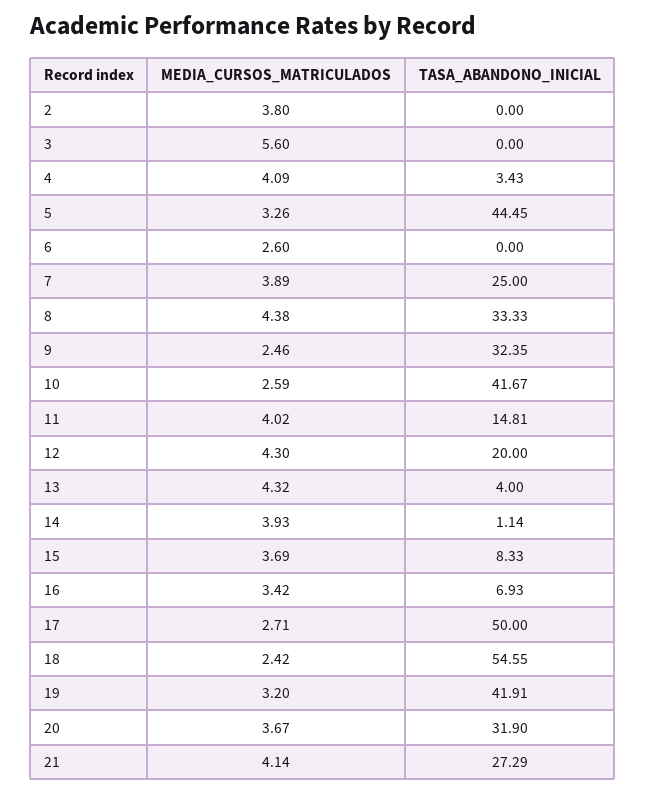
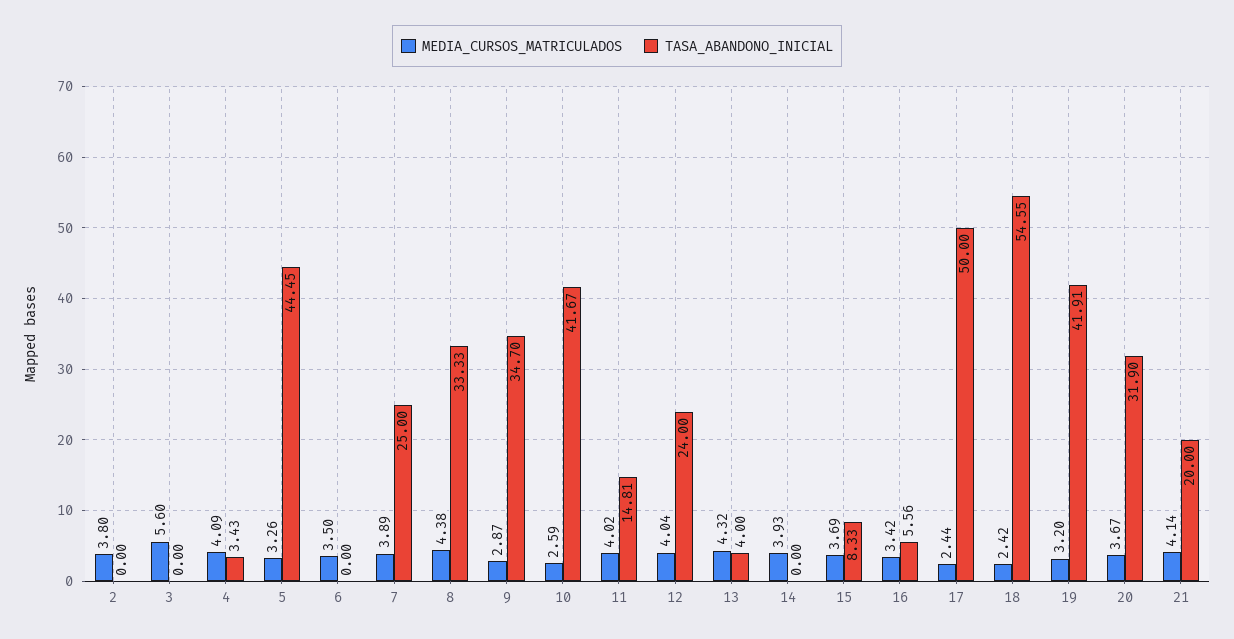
  {
    "MEDIA_CURSOS_MATRICULADOS": {
      "2": 3.8,
      "3": 5.6,
      "4": 4.09,
      "5": 3.26,
-     "6": 2.6,
+     "6": 3.5,
      "7": 3.89,
      "8": 4.38,
-     "9": 2.46,
+     "9": 2.87,
      "10": 2.59,
      "11": 4.02,
-     "12": 4.3,
+     "12": 4.04,
      "13": 4.32,
      "14": 3.93,
      "15": 3.69,
      "16": 3.42,
-     "17": 2.71,
+     "17": 2.44,
      "18": 2.42,
      "19": 3.2,
      "20": 3.67,
      "21": 4.14
    },
    "TASA_ABANDONO_INICIAL": {
      "2": 0,
      "3": 0,
      "4": 3.43,
      "5": 44.45,
      "6": 0,
      "7": 25,
      "8": 33.33,
-     "9": 32.35,
+     "9": 34.7,
      "10": 41.67,
      "11": 14.81,
-     "12": 20,
+     "12": 24,
      "13": 4,
-     "14": 1.14,
+     "14": 0,
      "15": 8.33,
-     "16": 6.93,
+     "16": 5.56,
      "17": 50,
      "18": 54.55,
      "19": 41.91,
      "20": 31.9,
-     "21": 27.29
+     "21": 20
    }
  }

